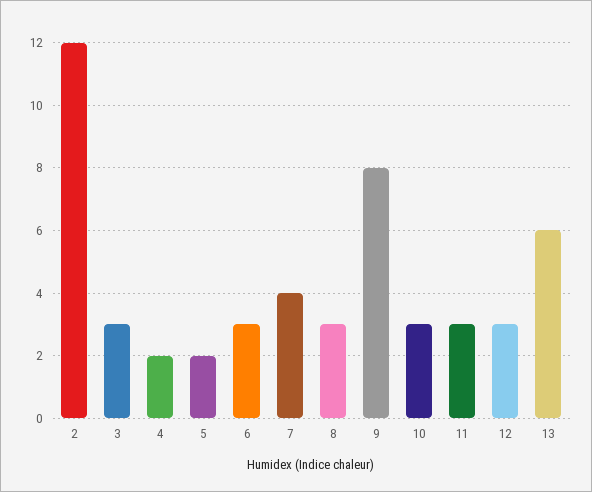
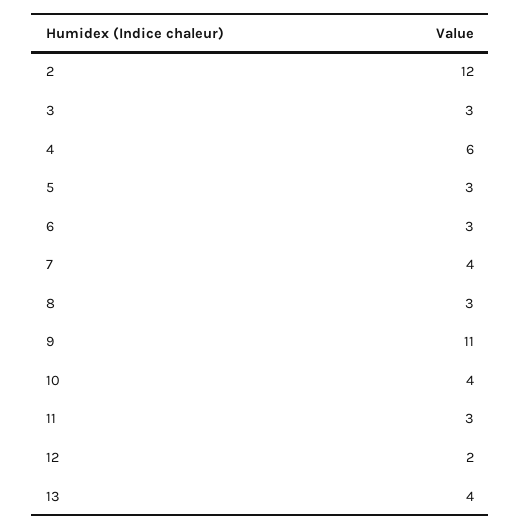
  {
    "2": 12,
    "3": 3,
-   "4": 2,
+   "4": 6,
-   "5": 2,
+   "5": 3,
    "6": 3,
    "7": 4,
    "8": 3,
-   "9": 8,
+   "9": 11,
-   "10": 3,
+   "10": 4,
    "11": 3,
-   "12": 3,
+   "12": 2,
-   "13": 6
+   "13": 4
  }

